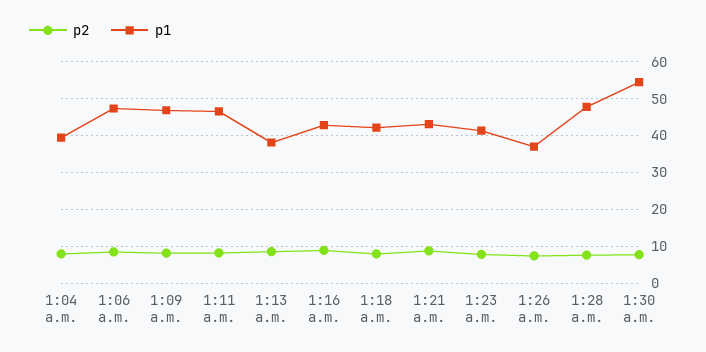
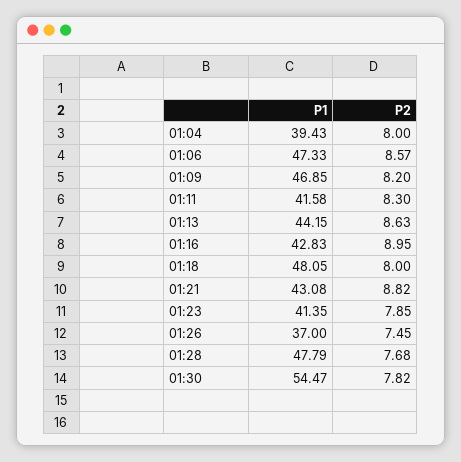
  {
    "p2": {
      "1:04 a.m.": 8,
      "1:06 a.m.": 8.57,
      "1:09 a.m.": 8.2,
      "1:11 a.m.": 8.3,
      "1:13 a.m.": 8.63,
      "1:16 a.m.": 8.95,
      "1:18 a.m.": 8,
      "1:21 a.m.": 8.82,
      "1:23 a.m.": 7.85,
      "1:26 a.m.": 7.45,
      "1:28 a.m.": 7.68,
      "1:30 a.m.": 7.82
    },
    "p1": {
      "1:04 a.m.": 39.43,
      "1:06 a.m.": 47.33,
      "1:09 a.m.": 46.85,
-     "1:11 a.m.": 46,
+     "1:11 a.m.": 41.58,
-     "1:13 a.m.": 38,
+     "1:13 a.m.": 44.15,
      "1:16 a.m.": 42.83,
-     "1:18 a.m.": 42,
+     "1:18 a.m.": 48.05,
      "1:21 a.m.": 43.08,
      "1:23 a.m.": 41.35,
      "1:26 a.m.": 37,
      "1:28 a.m.": 47.79,
      "1:30 a.m.": 54.47
    }
  }

